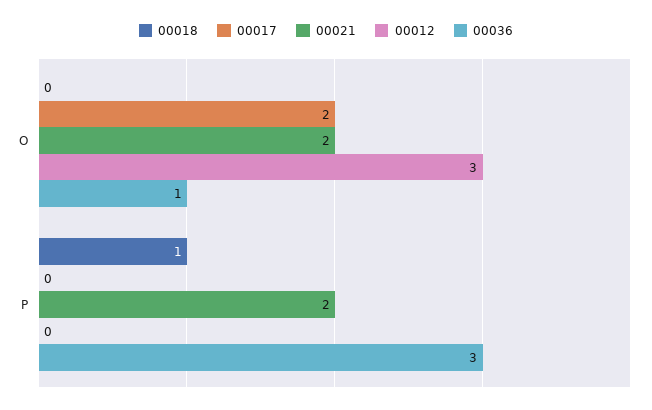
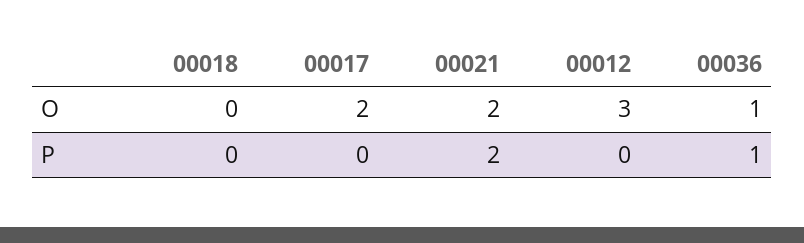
  {
    "00018": {
      "O": 0,
-     "P": 1
+     "P": 0
    },
    "00017": {
      "O": 2,
      "P": 0
    },
    "00021": {
      "O": 2,
      "P": 2
    },
    "00012": {
      "O": 3,
      "P": 0
    },
    "00036": {
      "O": 1,
-     "P": 3
+     "P": 1
    }
  }

